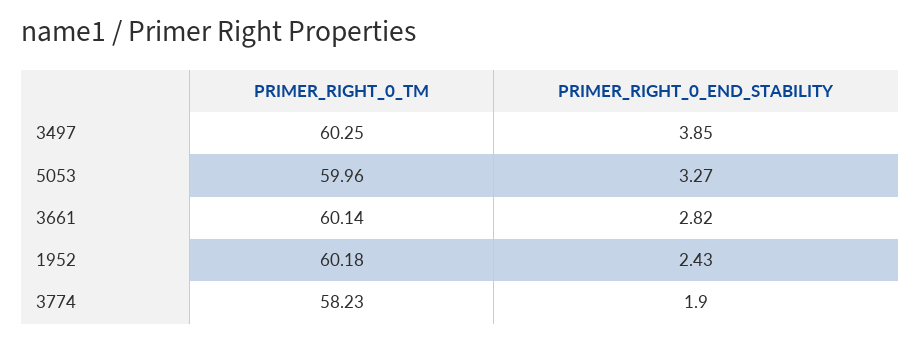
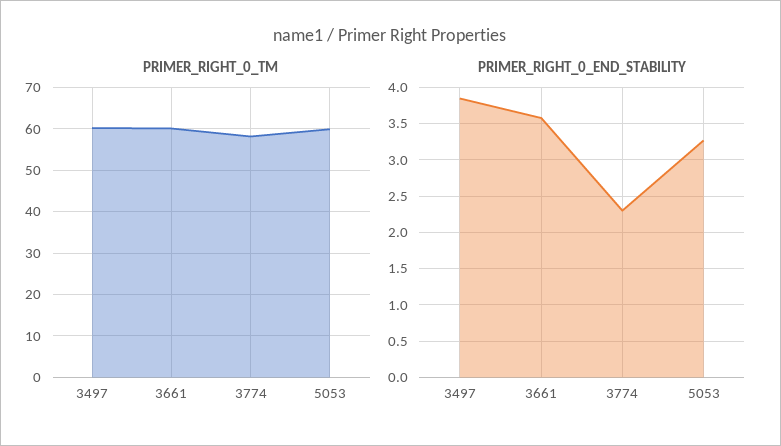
  {
    "PRIMER_RIGHT_0_TM": {
      "3497": 60.25,
      "5053": 59.96,
      "3661": 60.14,
-     "1952": 60.18,
      "3774": 58.23
    },
    "PRIMER_RIGHT_0_END_STABILITY": {
      "3497": 3.85,
      "5053": 3.27,
-     "3661": 2.82,
+     "3661": 3.6,
-     "1952": 2.43,
-     "3774": 1.9
+     "3774": 2.3
    }
  }

